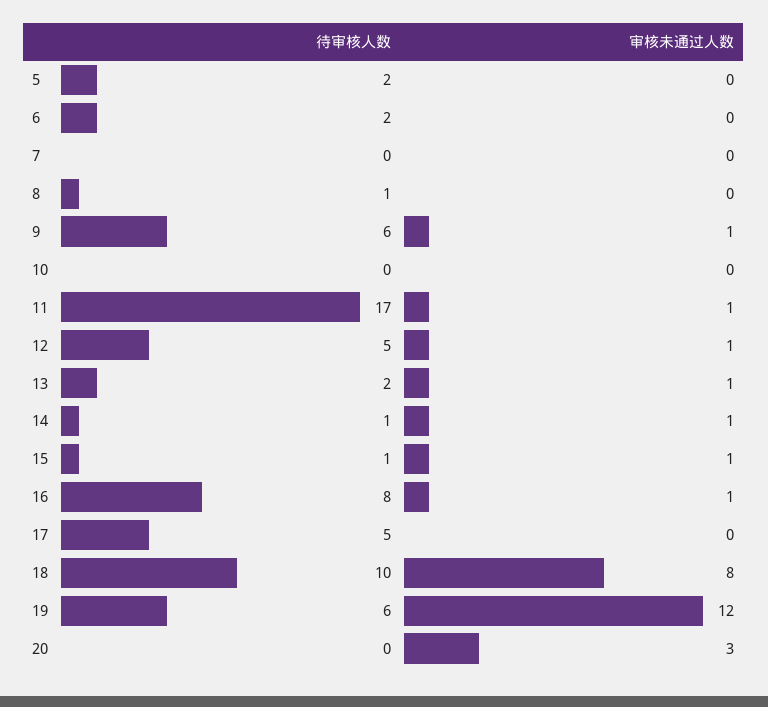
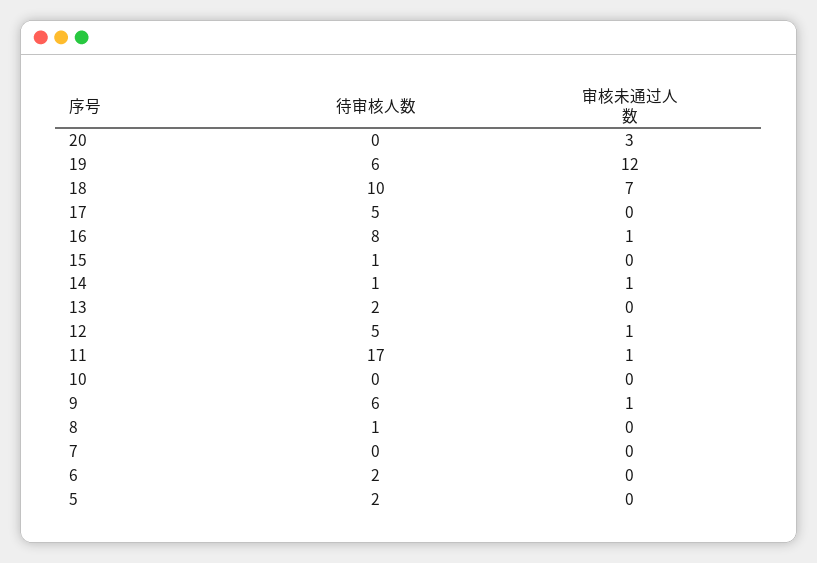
  {
    "待审核人数": {
      "5": 2,
      "6": 2,
      "7": 0,
      "8": 1,
      "9": 6,
      "10": 0,
      "11": 17,
      "12": 5,
      "13": 2,
      "14": 1,
      "15": 1,
      "16": 8,
      "17": 5,
      "18": 10,
      "19": 6,
      "20": 0
    },
    "审核未通过人数": {
      "5": 0,
      "6": 0,
      "7": 0,
      "8": 0,
      "9": 1,
      "10": 0,
      "11": 1,
      "12": 1,
-     "13": 1,
+     "13": 0,
      "14": 1,
-     "15": 1,
+     "15": 0,
      "16": 1,
      "17": 0,
-     "18": 8,
+     "18": 7,
      "19": 12,
      "20": 3
    }
  }

